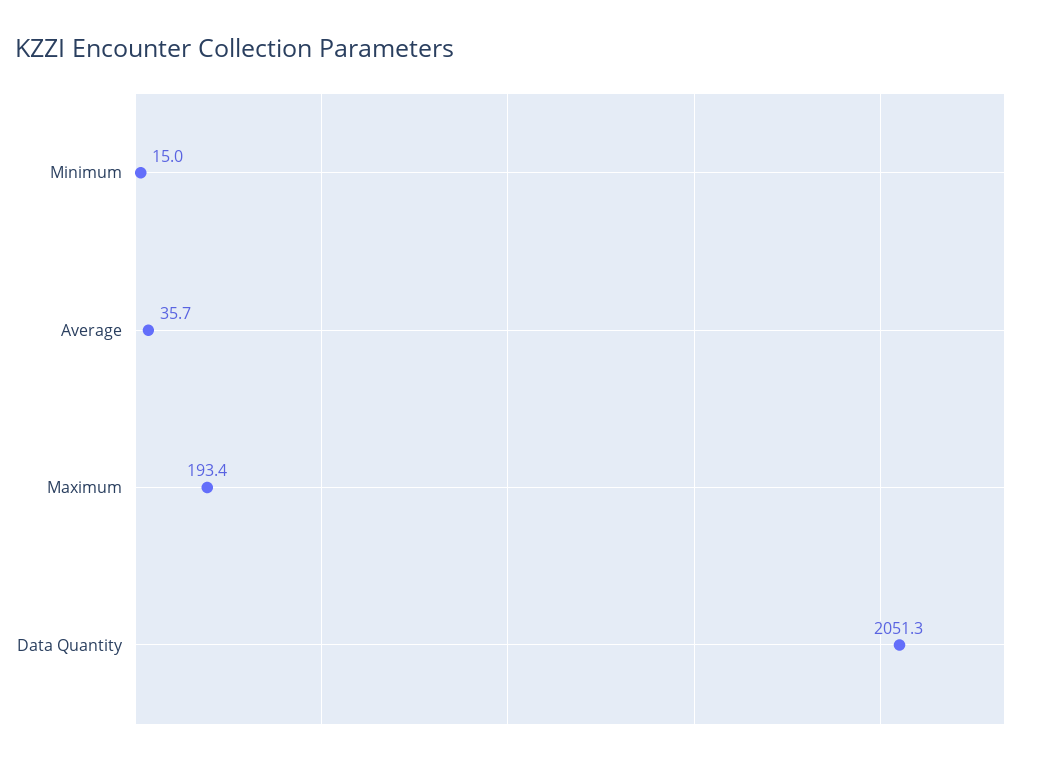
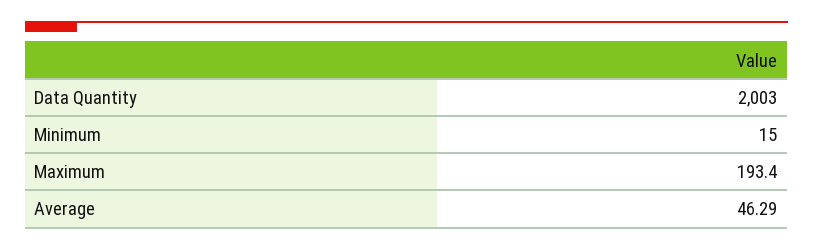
  {
    "Minimum": 15,
-   "Average": 35.7,
+   "Average": 46.29,
    "Maximum": 193.4,
-   "Data Quantity": 2051.3
+   "Data Quantity": 2003
  }

